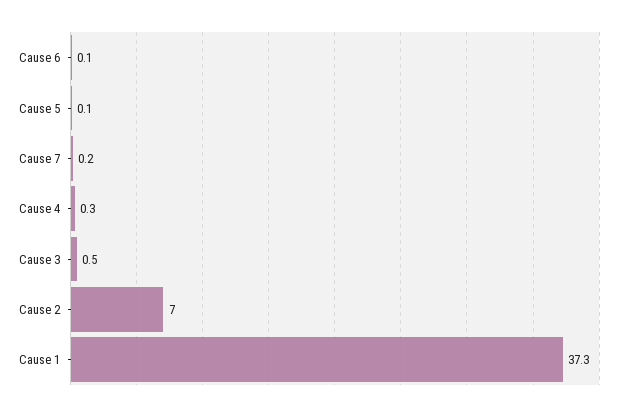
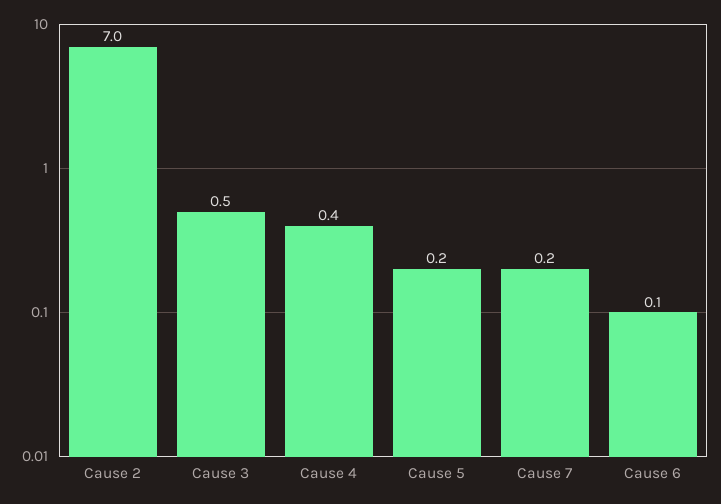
  {
    "Cause 6": 0.1,
-   "Cause 5": 0.1,
+   "Cause 5": 0.2,
    "Cause 7": 0.2,
-   "Cause 4": 0.3,
+   "Cause 4": 0.4,
    "Cause 3": 0.5,
-   "Cause 2": 7,
+   "Cause 2": 7
-   "Cause 1": 37.3
  }

